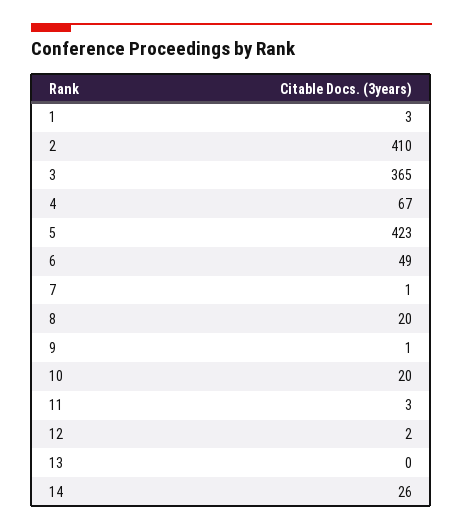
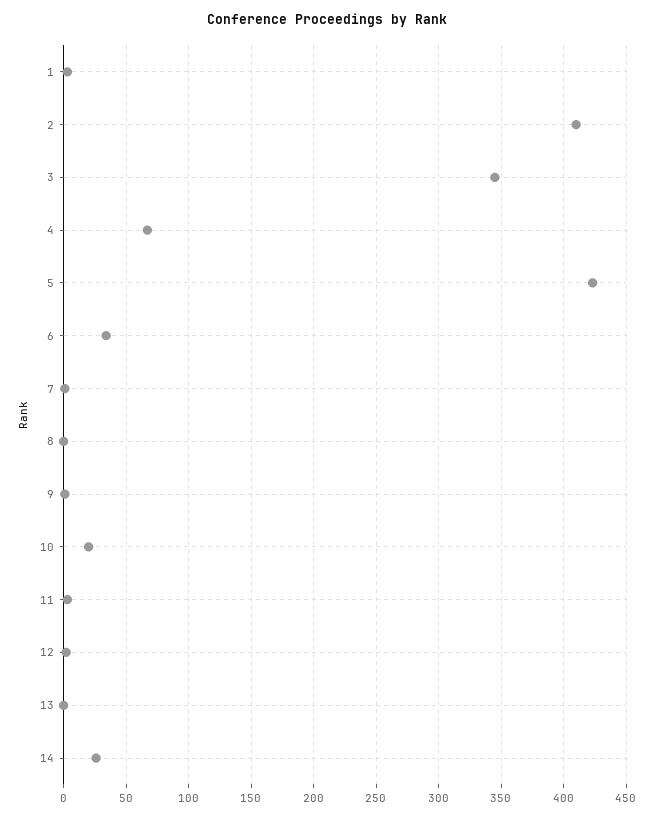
  {
    "1": 3,
    "2": 410,
-   "3": 365,
+   "3": 345,
    "4": 67,
    "5": 423,
-   "6": 49,
+   "6": 35,
    "7": 1,
-   "8": 20,
+   "8": 0,
    "9": 1,
    "10": 20,
    "11": 3,
    "12": 2,
    "13": 0,
    "14": 26
  }

